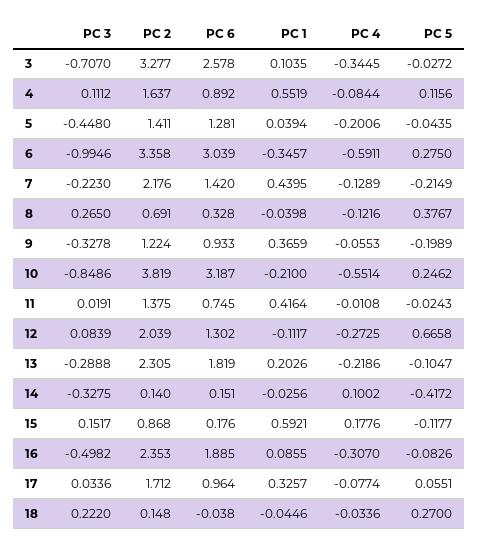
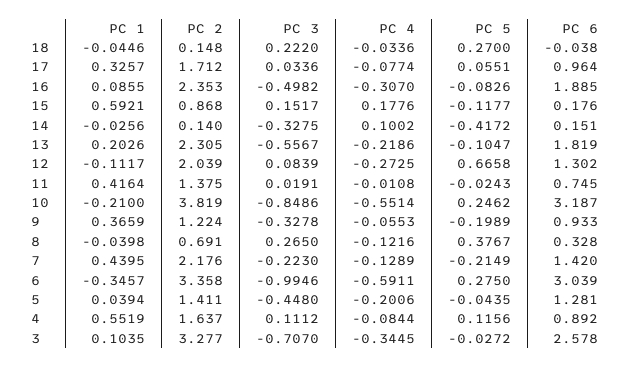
  {
    "PC 3": {
      "3": -0.707,
      "4": 0.1112,
      "5": -0.448,
      "6": -0.9946,
      "7": -0.223,
      "8": 0.265,
      "9": -0.3278,
      "10": -0.8486,
      "11": 0.0191,
      "12": 0.0839,
-     "13": -0.2888,
+     "13": -0.5567,
      "14": -0.3275,
      "15": 0.1517,
      "16": -0.4982,
      "17": 0.0336,
      "18": 0.222
    },
    "PC 2": {
      "3": 3.277,
      "4": 1.637,
      "5": 1.411,
      "6": 3.358,
      "7": 2.176,
      "8": 0.691,
      "9": 1.224,
      "10": 3.819,
      "11": 1.375,
      "12": 2.039,
      "13": 2.305,
      "14": 0.14,
      "15": 0.868,
      "16": 2.353,
      "17": 1.712,
      "18": 0.148
    },
    "PC 6": {
      "3": 2.578,
      "4": 0.892,
      "5": 1.281,
      "6": 3.039,
      "7": 1.42,
      "8": 0.328,
      "9": 0.933,
      "10": 3.187,
      "11": 0.745,
      "12": 1.302,
      "13": 1.819,
      "14": 0.151,
      "15": 0.176,
      "16": 1.885,
      "17": 0.964,
      "18": -0.038
    },
    "PC 1": {
      "3": 0.1035,
      "4": 0.5519,
      "5": 0.0394,
      "6": -0.3457,
      "7": 0.4395,
      "8": -0.0398,
      "9": 0.3659,
      "10": -0.21,
      "11": 0.4164,
      "12": -0.1117,
      "13": 0.2026,
      "14": -0.0256,
      "15": 0.5921,
      "16": 0.0855,
      "17": 0.3257,
      "18": -0.0446
    },
    "PC 4": {
      "3": -0.3445,
      "4": -0.0844,
      "5": -0.2006,
      "6": -0.5911,
      "7": -0.1289,
      "8": -0.1216,
      "9": -0.0553,
      "10": -0.5514,
      "11": -0.0108,
      "12": -0.2725,
      "13": -0.2186,
      "14": 0.1002,
      "15": 0.1776,
      "16": -0.307,
      "17": -0.0774,
      "18": -0.0336
    },
    "PC 5": {
      "3": -0.0272,
      "4": 0.1156,
      "5": -0.0435,
      "6": 0.275,
      "7": -0.2149,
      "8": 0.3767,
      "9": -0.1989,
      "10": 0.2462,
      "11": -0.0243,
      "12": 0.6658,
      "13": -0.1047,
      "14": -0.4172,
      "15": -0.1177,
      "16": -0.0826,
      "17": 0.0551,
      "18": 0.27
    }
  }

